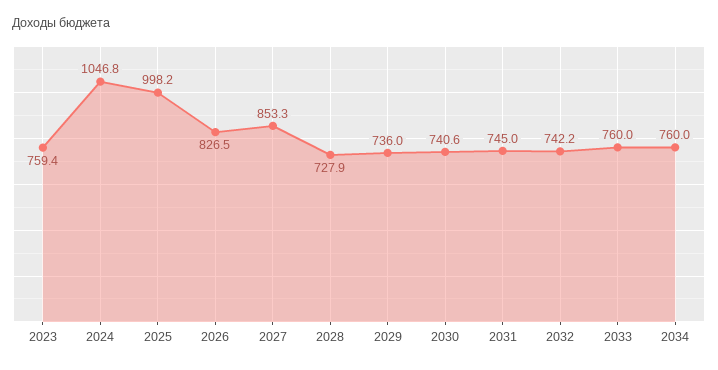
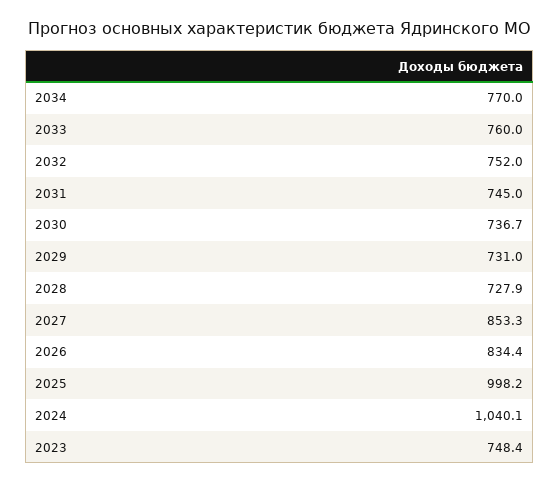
  {
-   "2023": 759.4,
+   "2023": 748.4,
-   "2024": 1046.8,
+   "2024": 1040.1,
    "2025": 998.2,
-   "2026": 826.5,
+   "2026": 834.4,
    "2027": 853.3,
    "2028": 727.9,
-   "2029": 736,
+   "2029": 731,
-   "2030": 740.6,
+   "2030": 736.7,
    "2031": 745,
-   "2032": 742.2,
+   "2032": 752,
    "2033": 760,
-   "2034": 760
+   "2034": 770
  }

